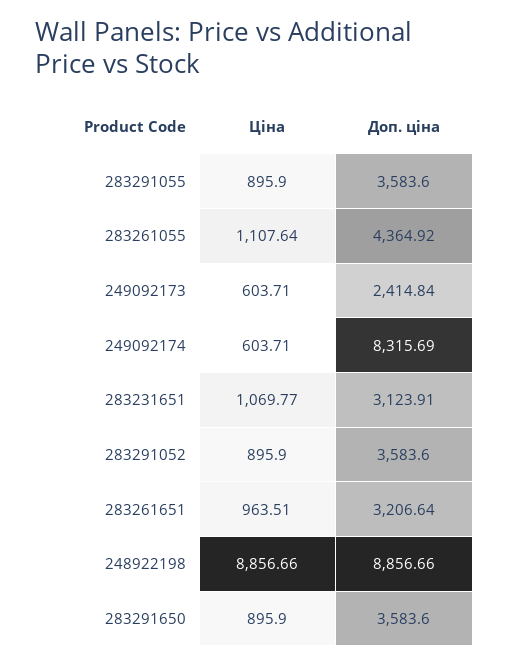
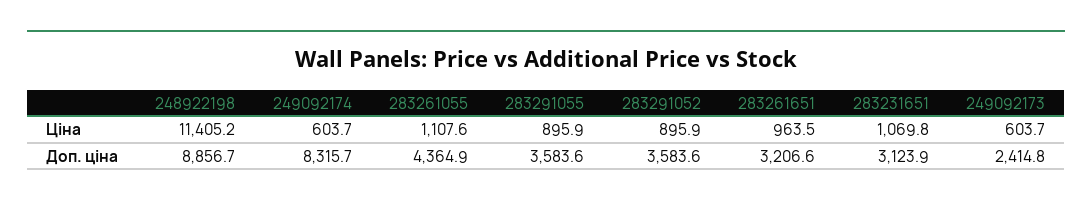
  {
    "Ціна": {
      "283291055": 895.9,
      "283261055": 1107.64,
      "249092173": 603.71,
      "249092174": 603.71,
      "283231651": 1069.77,
      "283291052": 895.9,
      "283261651": 963.51,
-     "248922198": 8856.66,
+     "248922198": 11405.2
-     "283291650": 895.9
    },
    "Доп. ціна": {
      "283291055": 3583.6,
      "283261055": 4364.92,
      "249092173": 2414.84,
      "249092174": 8315.69,
      "283231651": 3123.91,
      "283291052": 3583.6,
      "283261651": 3206.64,
-     "248922198": 8856.66,
+     "248922198": 8856.66
-     "283291650": 3583.6
    }
  }

